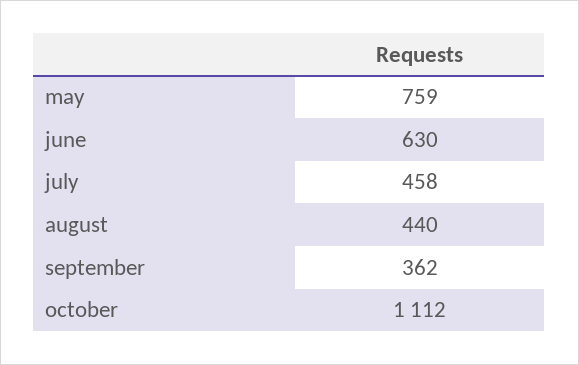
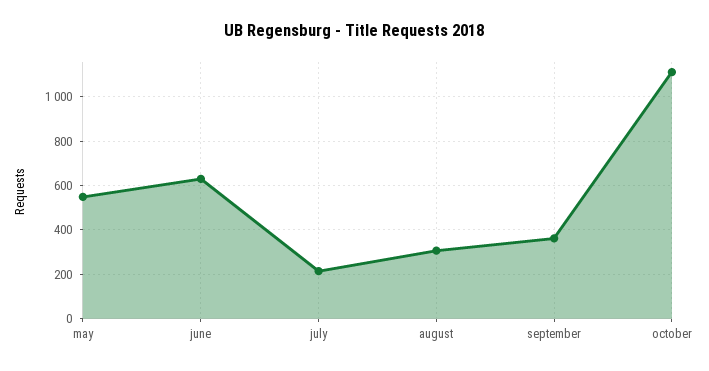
  {
-   "may": 759,
+   "may": 550,
    "june": 630,
-   "july": 458,
+   "july": 200,
-   "august": 440,
+   "august": 300,
    "september": 362,
    "october": 1112
  }

